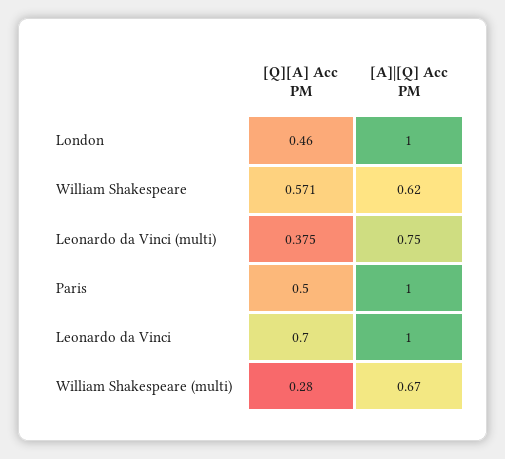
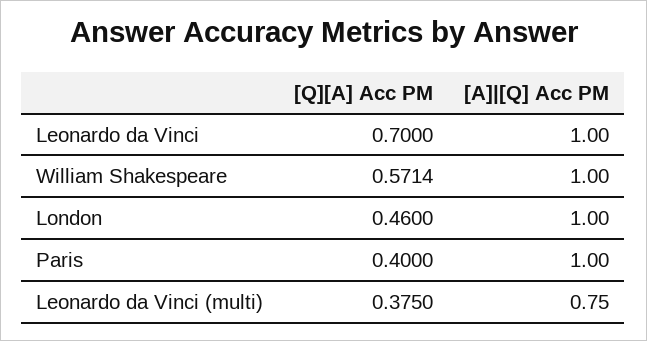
  {
    "[Q][A] Acc PM": {
      "London": 0.46,
      "William Shakespeare": 0.5714,
      "Leonardo da Vinci (multi)": 0.375,
-     "Paris": 0.5,
+     "Paris": 0.4,
-     "Leonardo da Vinci": 0.7,
+     "Leonardo da Vinci": 0.7
-     "William Shakespeare (multi)": 0.28
    },
    "[A]|[Q] Acc PM": {
      "London": 1,
-     "William Shakespeare": 0.62,
+     "William Shakespeare": 1,
      "Leonardo da Vinci (multi)": 0.75,
      "Paris": 1,
-     "Leonardo da Vinci": 1,
+     "Leonardo da Vinci": 1
-     "William Shakespeare (multi)": 0.67
    }
  }

